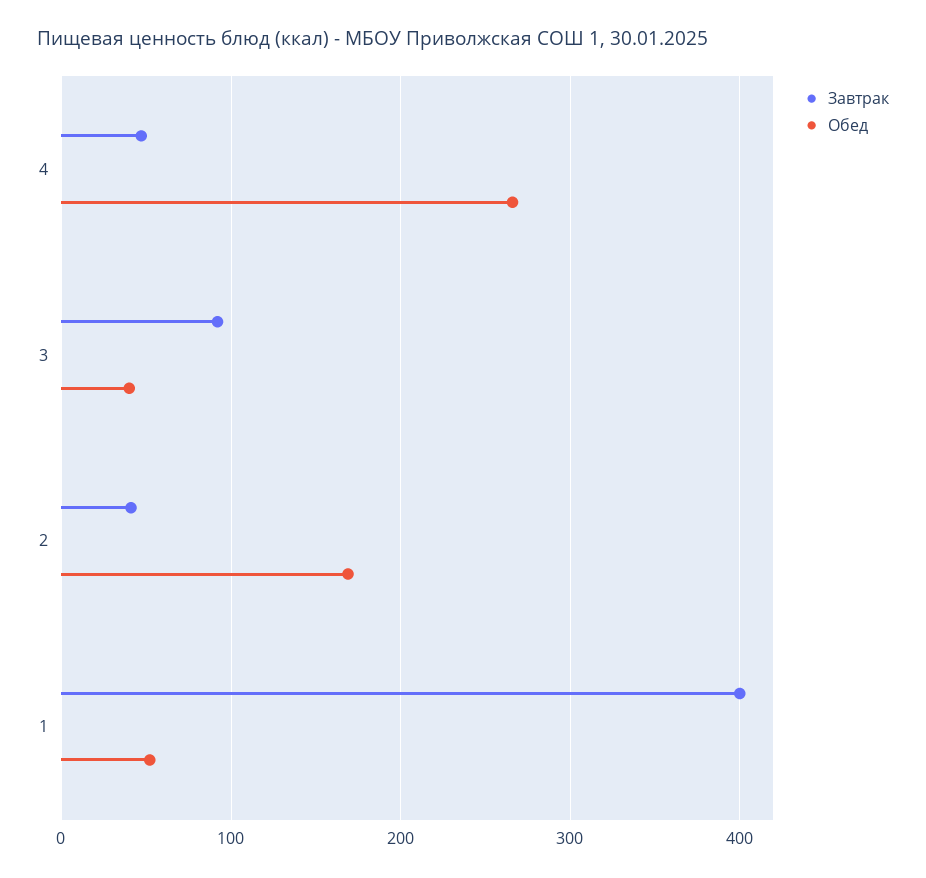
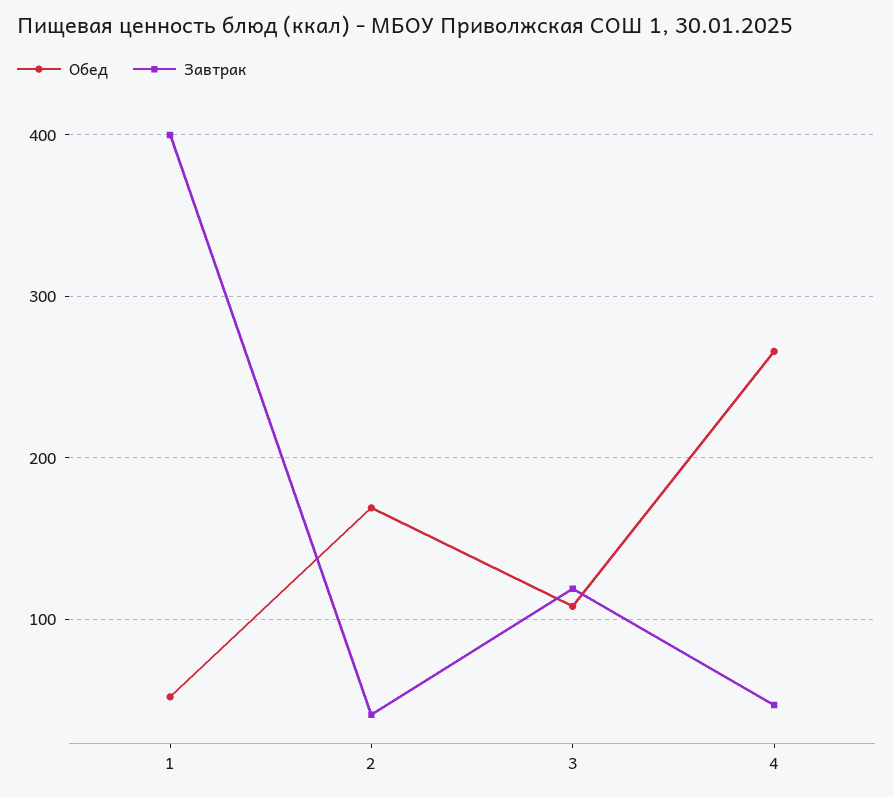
  {
    "Завтрак": {
      "4": 50,
-     "3": 90,
+     "3": 120,
      "2": 40,
      "1": 400
    },
    "Обед": {
      "4": 270,
-     "3": 40,
+     "3": 110,
      "2": 170,
      "1": 50
    }
  }

